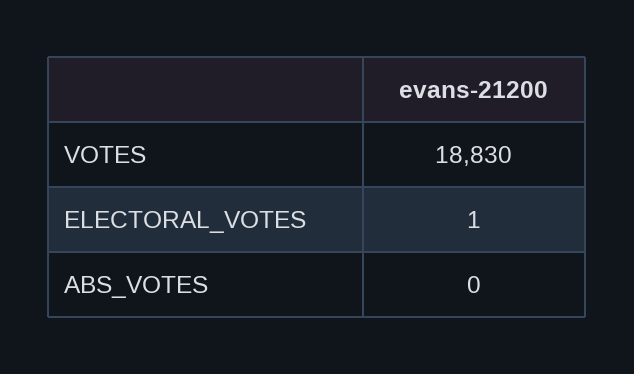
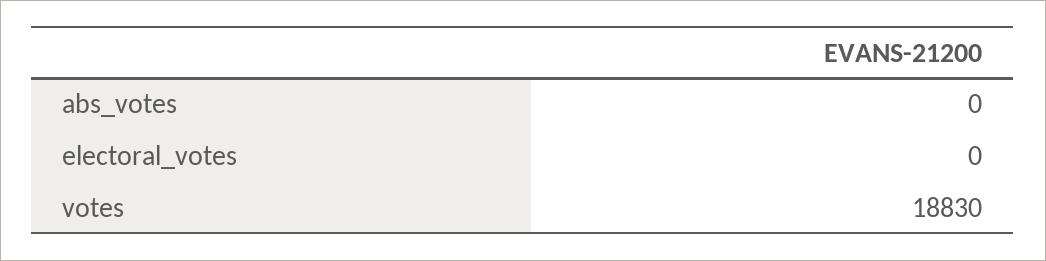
  {
    "VOTES": 18830,
-   "ELECTORAL_VOTES": 1,
+   "ELECTORAL_VOTES": 0,
    "ABS_VOTES": 0
  }

